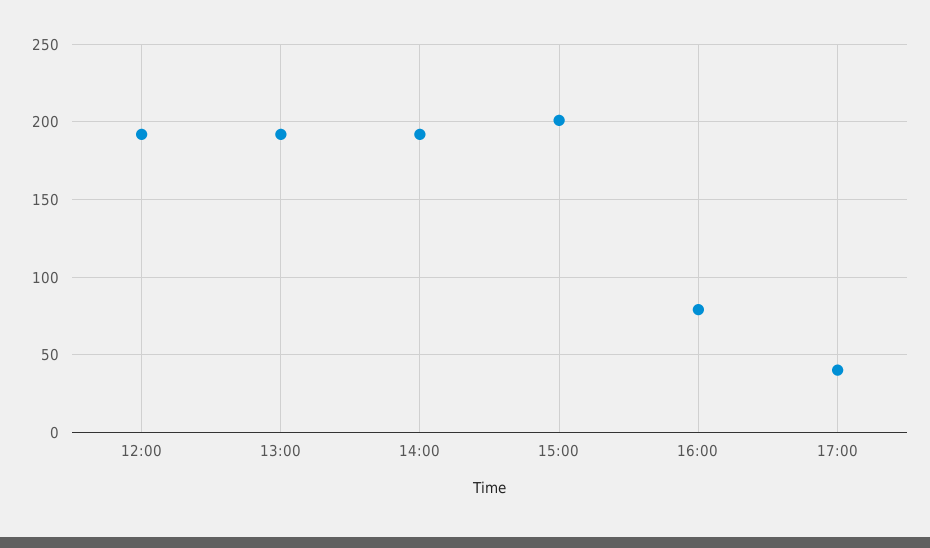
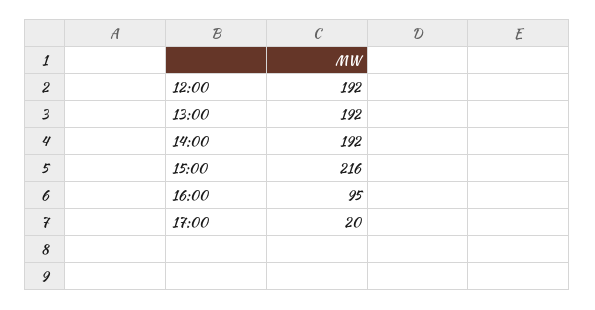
  {
    "12:00": 192,
    "13:00": 192,
    "14:00": 192,
-   "15:00": 200,
+   "15:00": 216,
-   "16:00": 80,
+   "16:00": 95,
-   "17:00": 40
+   "17:00": 20
  }

